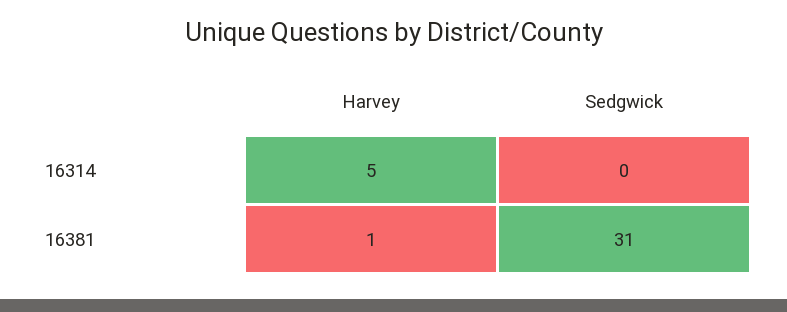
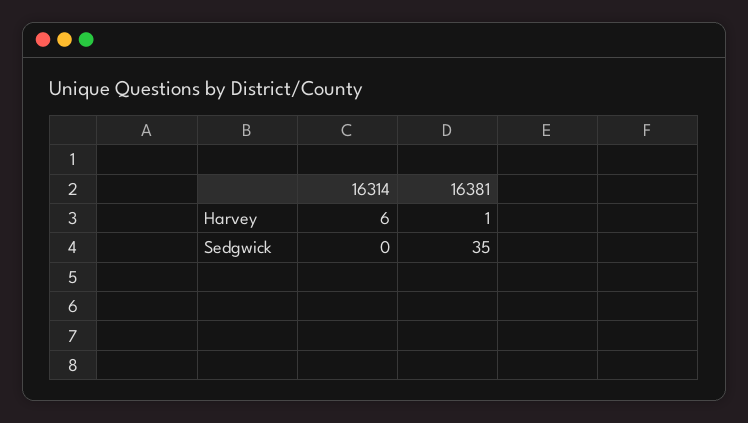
  {
    "Harvey": {
-     "16314": 5,
+     "16314": 6,
      "16381": 1
    },
    "Sedgwick": {
      "16314": 0,
-     "16381": 31
+     "16381": 35
    }
  }

